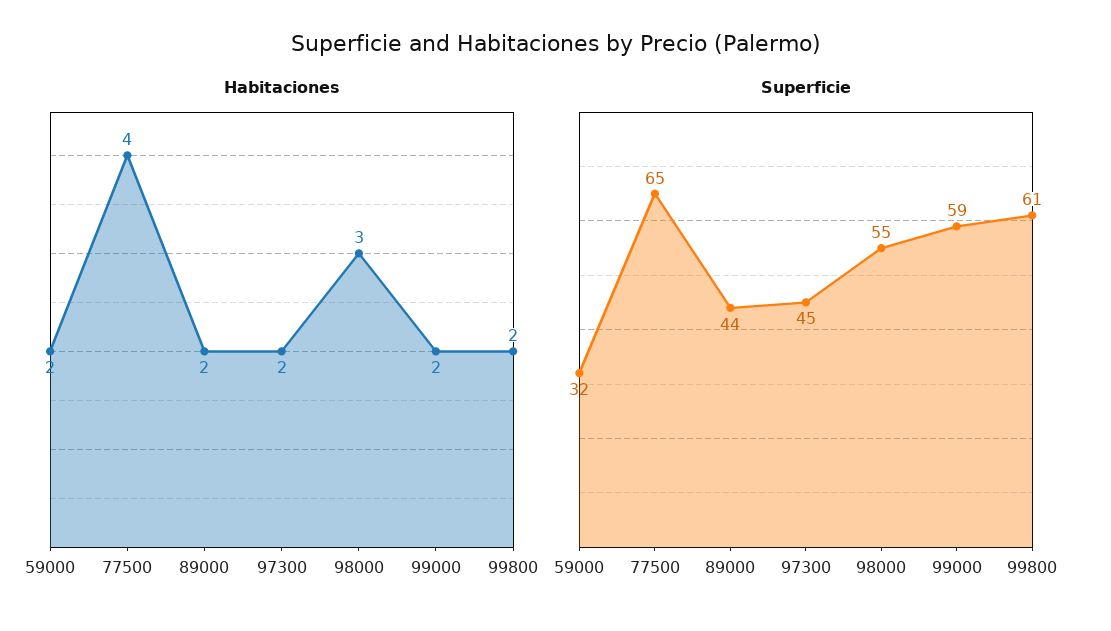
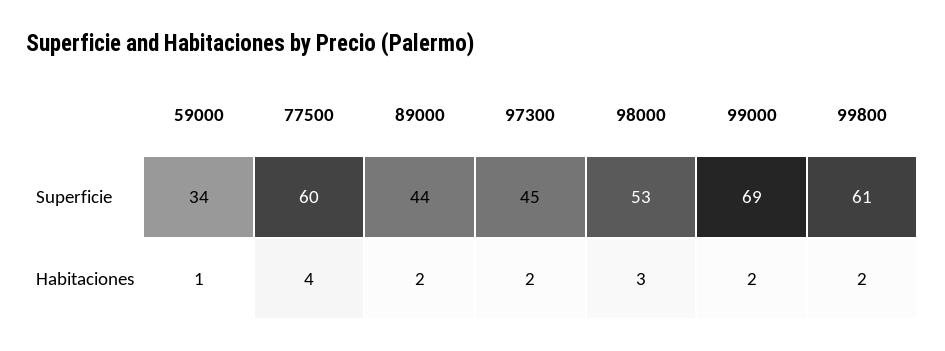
  {
    "Habitaciones": {
-     "59000": 2,
+     "59000": 1,
      "77500": 4,
      "89000": 2,
      "97300": 2,
      "98000": 3,
      "99000": 2,
      "99800": 2
    },
    "Superficie": {
-     "59000": 32,
+     "59000": 34,
-     "77500": 65,
+     "77500": 60,
      "89000": 44,
      "97300": 45,
-     "98000": 55,
+     "98000": 53,
-     "99000": 59,
+     "99000": 69,
      "99800": 61
    }
  }

